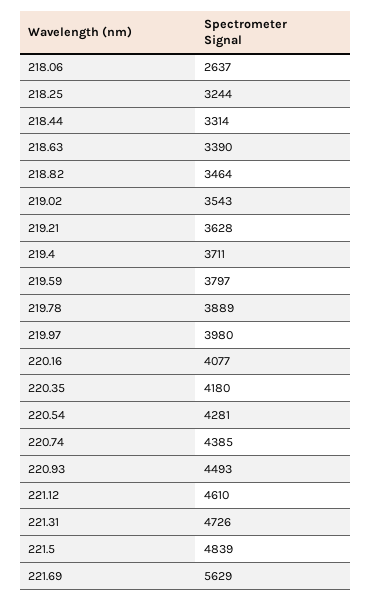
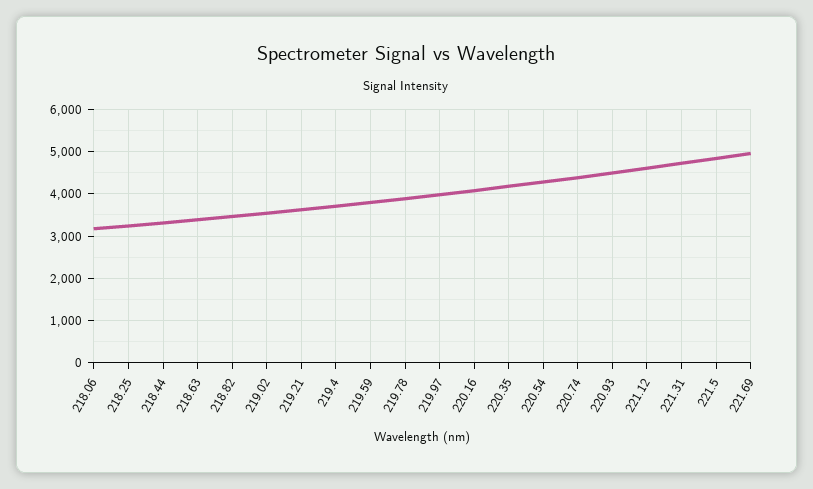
  {
-   "218.06": 2637,
+   "218.06": 3200,
    "218.25": 3244,
    "218.44": 3314,
    "218.63": 3390,
    "218.82": 3464,
    "219.02": 3543,
    "219.21": 3628,
    "219.4": 3711,
    "219.59": 3797,
    "219.78": 3889,
    "219.97": 3980,
    "220.16": 4077,
    "220.35": 4180,
    "220.54": 4281,
    "220.74": 4385,
    "220.93": 4493,
    "221.12": 4610,
    "221.31": 4726,
    "221.5": 4839,
-   "221.69": 5629
+   "221.69": 5000
  }

